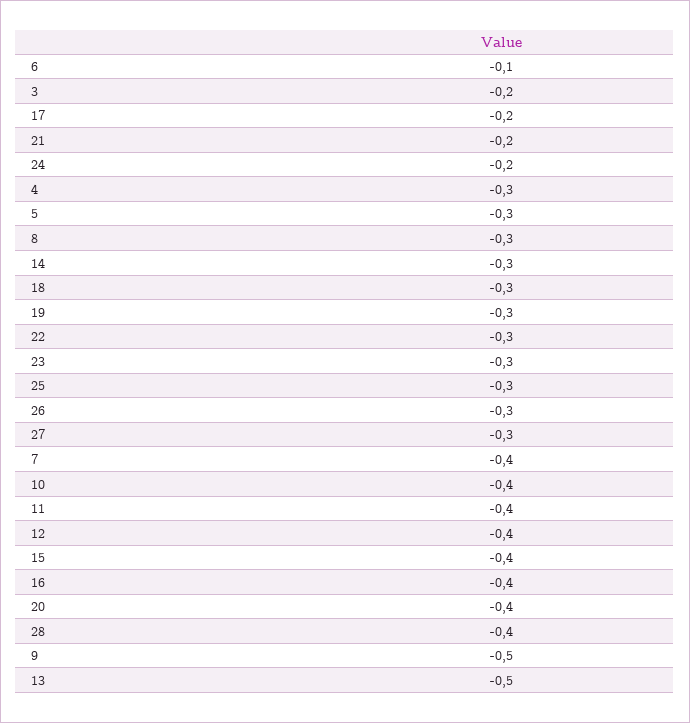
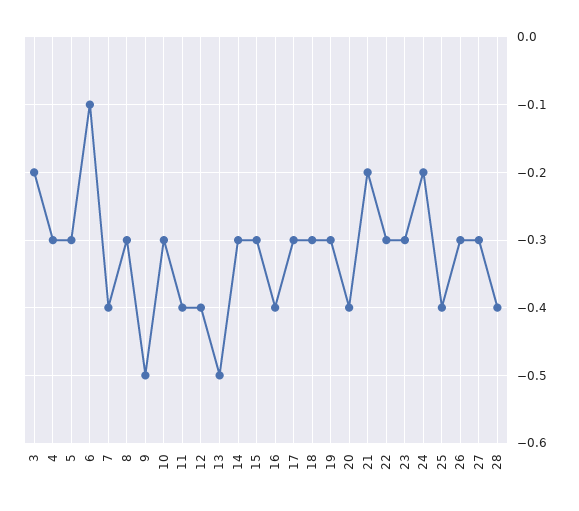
  {
    "6": -0.1,
    "3": -0.2,
-   "17": -0.2,
+   "17": -0.3,
    "21": -0.2,
    "24": -0.2,
    "4": -0.3,
    "5": -0.3,
    "8": -0.3,
    "14": -0.3,
    "18": -0.3,
    "19": -0.3,
    "22": -0.3,
    "23": -0.3,
-   "25": -0.3,
+   "25": -0.4,
    "26": -0.3,
    "27": -0.3,
    "7": -0.4,
-   "10": -0.4,
+   "10": -0.3,
    "11": -0.4,
    "12": -0.4,
-   "15": -0.4,
+   "15": -0.3,
    "16": -0.4,
    "20": -0.4,
    "28": -0.4,
    "9": -0.5,
    "13": -0.5
  }

